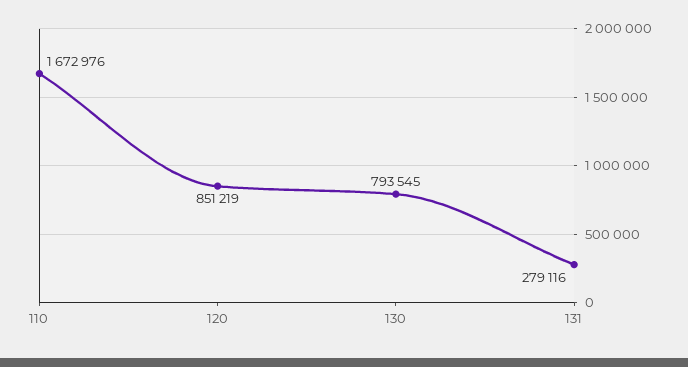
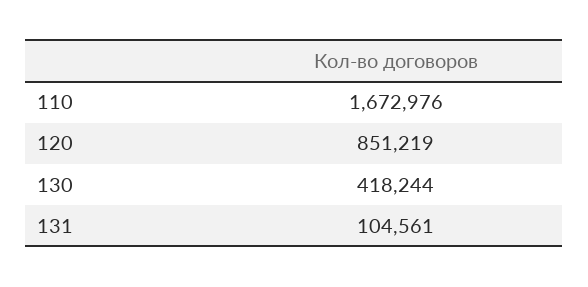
  {
    "110": 1672976,
    "120": 851219,
-   "130": 793545,
+   "130": 418244,
-   "131": 279116
+   "131": 104561
  }

